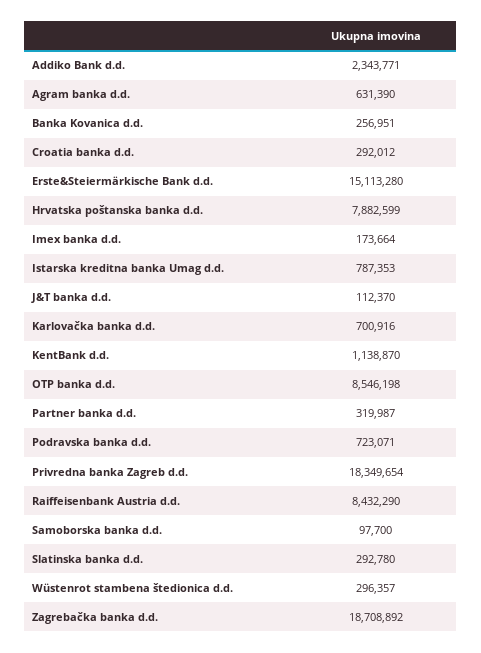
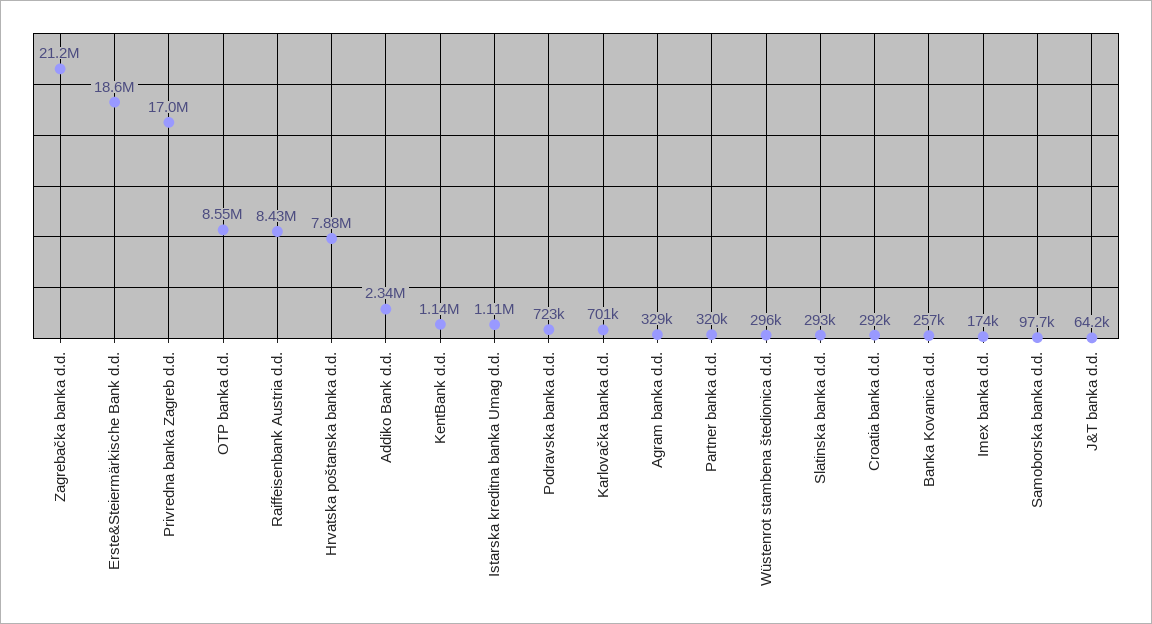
  {
    "Addiko Bank d.d.": 2343771,
-   "Agram banka d.d.": 631390,
+   "Agram banka d.d.": 329000,
    "Banka Kovanica d.d.": 256951,
    "Croatia banka d.d.": 292012,
-   "Erste&Steiermärkische Bank d.d.": 15113280,
+   "Erste&Steiermärkische Bank d.d.": 18600000,
    "Hrvatska poštanska banka d.d.": 7882599,
    "Imex banka d.d.": 173664,
-   "Istarska kreditna banka Umag d.d.": 787353,
+   "Istarska kreditna banka Umag d.d.": 1110000,
-   "J&T banka d.d.": 112370,
+   "J&T banka d.d.": 64200,
    "Karlovačka banka d.d.": 700916,
    "KentBank d.d.": 1138870,
    "OTP banka d.d.": 8546198,
    "Partner banka d.d.": 319987,
    "Podravska banka d.d.": 723071,
-   "Privredna banka Zagreb d.d.": 18349654,
+   "Privredna banka Zagreb d.d.": 17000000,
    "Raiffeisenbank Austria d.d.": 8432290,
    "Samoborska banka d.d.": 97700,
    "Slatinska banka d.d.": 292780,
    "Wüstenrot stambena štedionica d.d.": 296357,
-   "Zagrebačka banka d.d.": 18708892
+   "Zagrebačka banka d.d.": 21200000
  }

